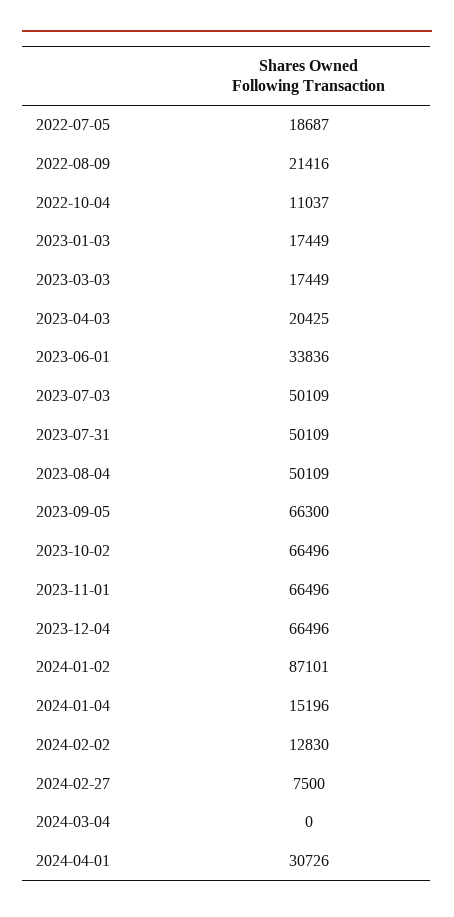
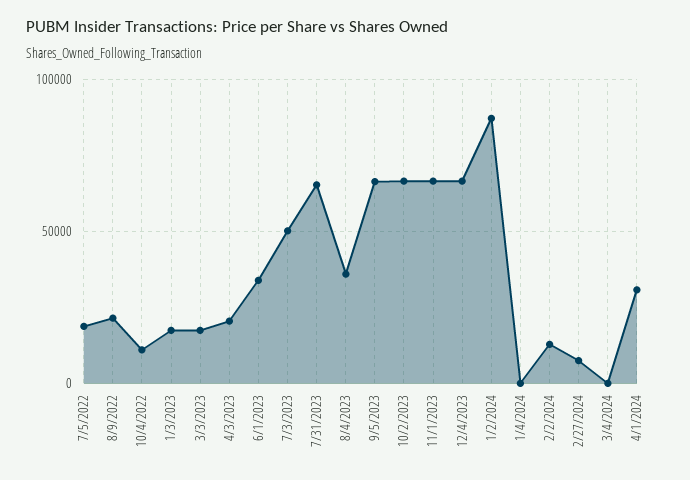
  {
    "2022-07-05": 18687,
    "2022-08-09": 21416,
    "2022-10-04": 11037,
    "2023-01-03": 17449,
    "2023-03-03": 17449,
    "2023-04-03": 20425,
    "2023-06-01": 33836,
    "2023-07-03": 50109,
-   "2023-07-31": 50109,
+   "2023-07-31": 65000,
-   "2023-08-04": 50109,
+   "2023-08-04": 35000,
    "2023-09-05": 66300,
    "2023-10-02": 66496,
    "2023-11-01": 66496,
    "2023-12-04": 66496,
    "2024-01-02": 87101,
-   "2024-01-04": 15196,
+   "2024-01-04": 0,
    "2024-02-02": 12830,
    "2024-02-27": 7500,
    "2024-03-04": 0,
    "2024-04-01": 30726
  }

